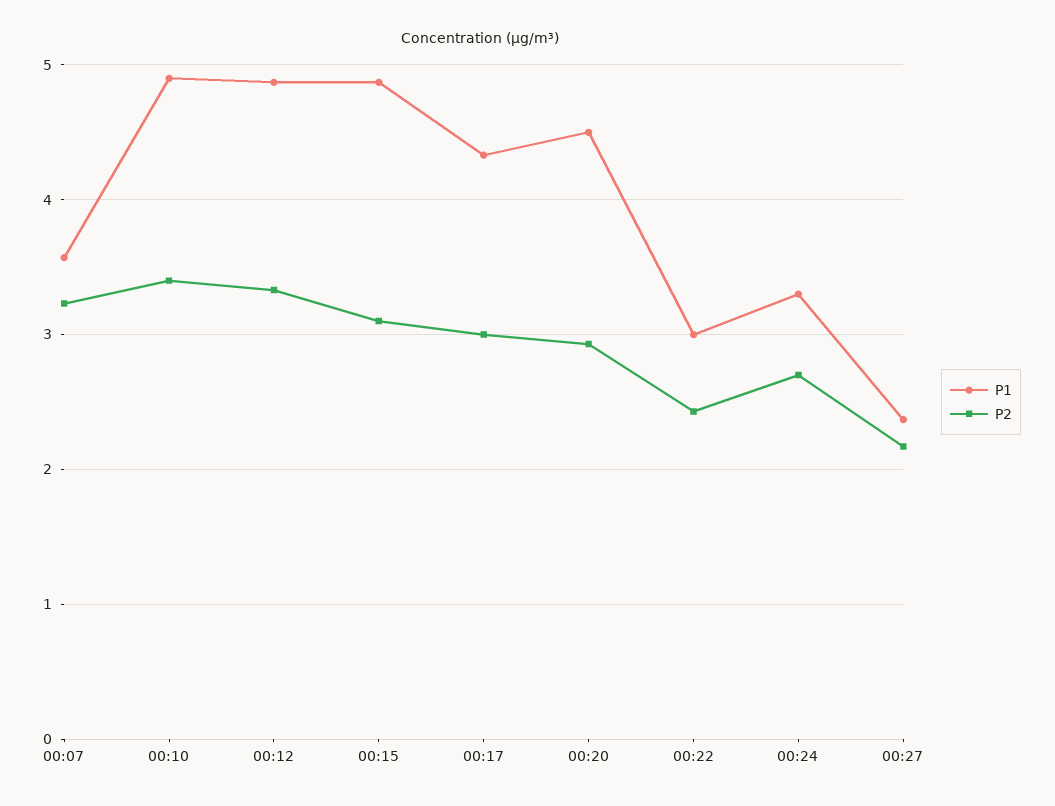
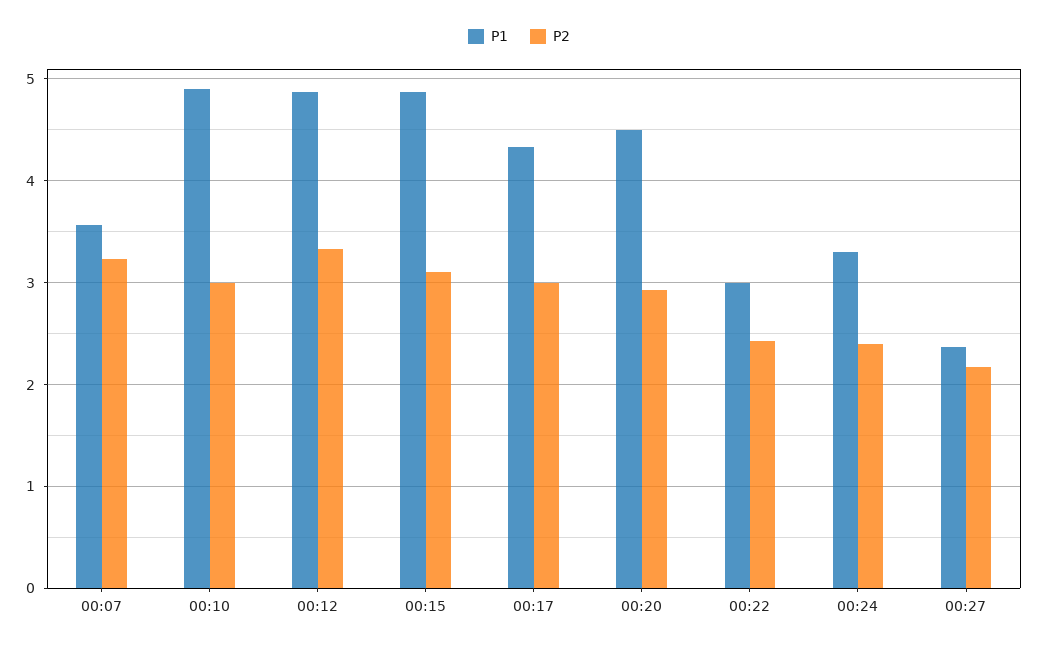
  {
    "P1": {
      "00:07": 3.6,
      "00:10": 4.9,
      "00:12": 4.9,
      "00:15": 4.9,
      "00:17": 4.3,
      "00:20": 4.5,
      "00:22": 3,
      "00:24": 3.3,
      "00:27": 2.4
    },
    "P2": {
      "00:07": 3.2,
-     "00:10": 3.4,
+     "00:10": 3,
      "00:12": 3.3,
      "00:15": 3.1,
      "00:17": 3,
      "00:20": 2.9,
      "00:22": 2.4,
-     "00:24": 2.7,
+     "00:24": 2.4,
      "00:27": 2.2
    }
  }

